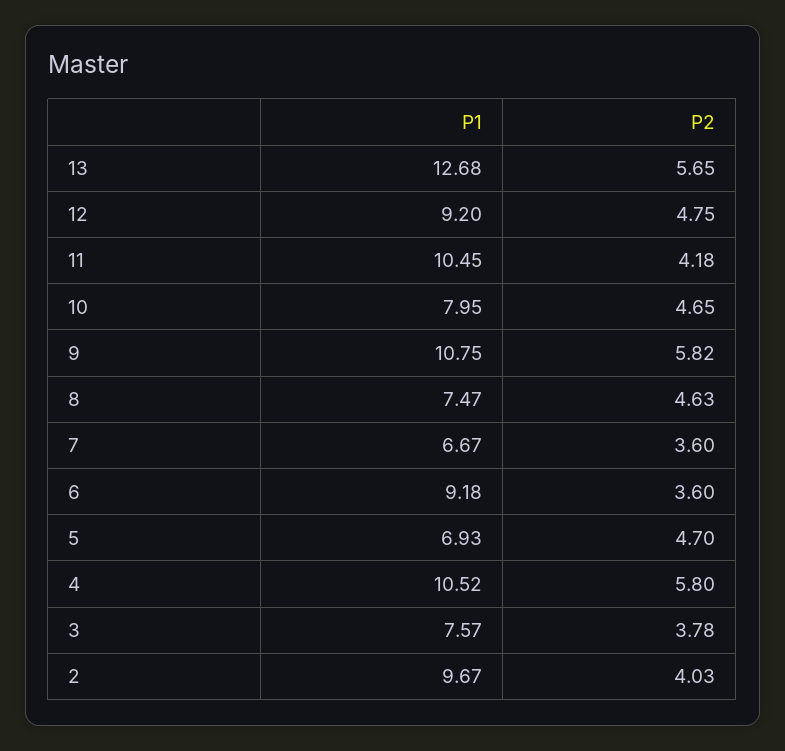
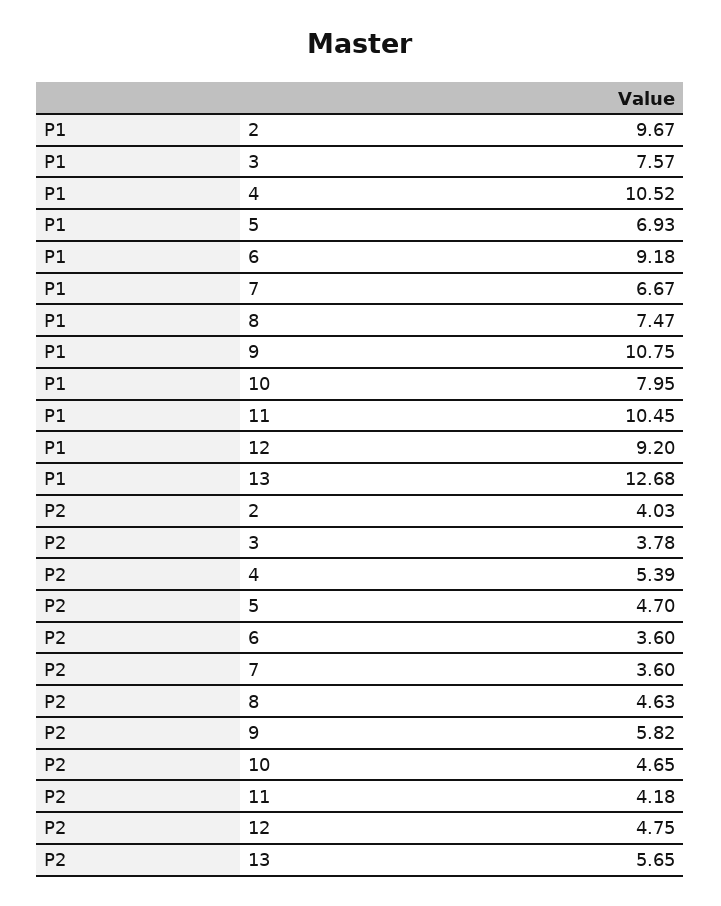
  {
    "P1": {
      "13": 12.68,
      "12": 9.2,
      "11": 10.45,
      "10": 7.95,
      "9": 10.75,
      "8": 7.47,
      "7": 6.67,
      "6": 9.18,
      "5": 6.93,
      "4": 10.52,
      "3": 7.57,
      "2": 9.67
    },
    "P2": {
      "13": 5.65,
      "12": 4.75,
      "11": 4.18,
      "10": 4.65,
      "9": 5.82,
      "8": 4.63,
      "7": 3.6,
      "6": 3.6,
      "5": 4.7,
-     "4": 5.8,
+     "4": 5.39,
      "3": 3.78,
      "2": 4.03
    }
  }

